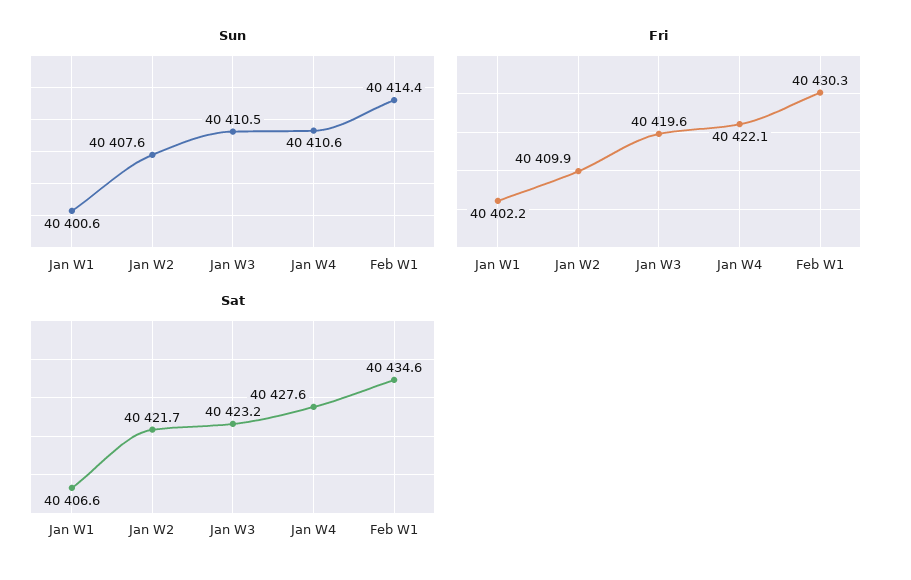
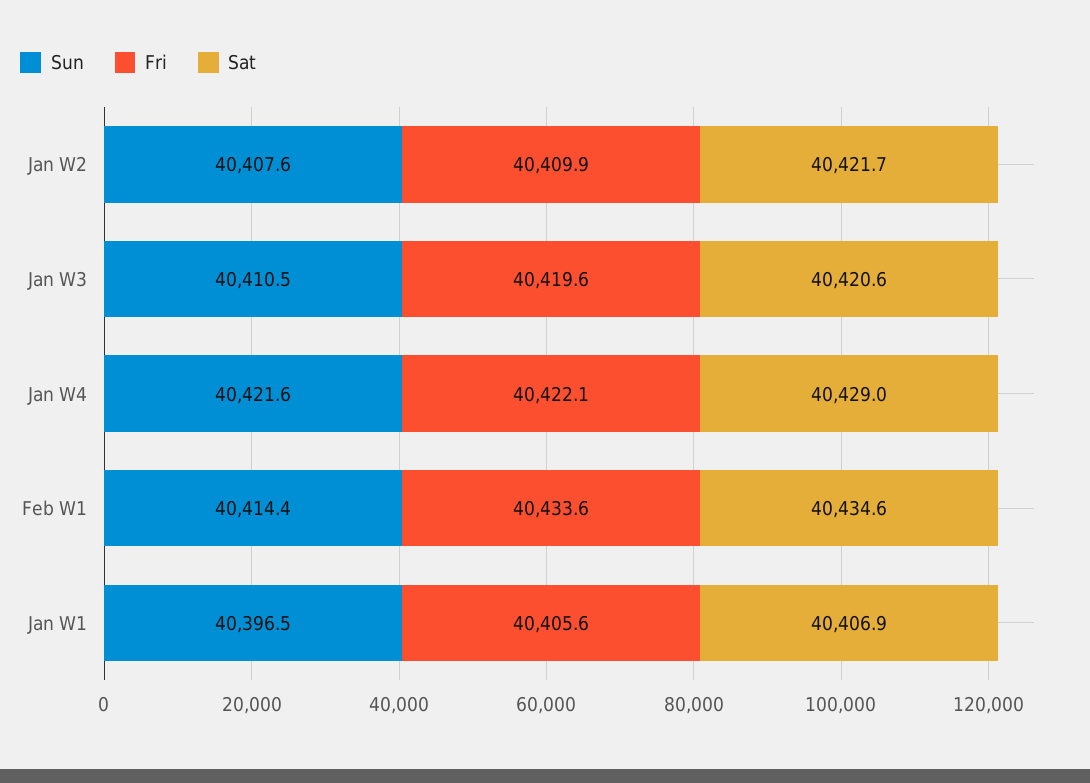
  {
    "Sun": {
-     "Jan W1": 40400.6,
+     "Jan W1": 40396.5,
      "Jan W2": 40407.6,
      "Jan W3": 40410.5,
-     "Jan W4": 40410.6,
+     "Jan W4": 40421.6,
      "Feb W1": 40414.4
    },
    "Fri": {
-     "Jan W1": 40402.2,
+     "Jan W1": 40405.6,
      "Jan W2": 40409.9,
      "Jan W3": 40419.6,
      "Jan W4": 40422.1,
-     "Feb W1": 40430.3
+     "Feb W1": 40433.6
    },
    "Sat": {
-     "Jan W1": 40406.6,
+     "Jan W1": 40406.9,
      "Jan W2": 40421.7,
-     "Jan W3": 40423.2,
+     "Jan W3": 40420.6,
-     "Jan W4": 40427.6,
+     "Jan W4": 40429,
      "Feb W1": 40434.6
    }
  }

